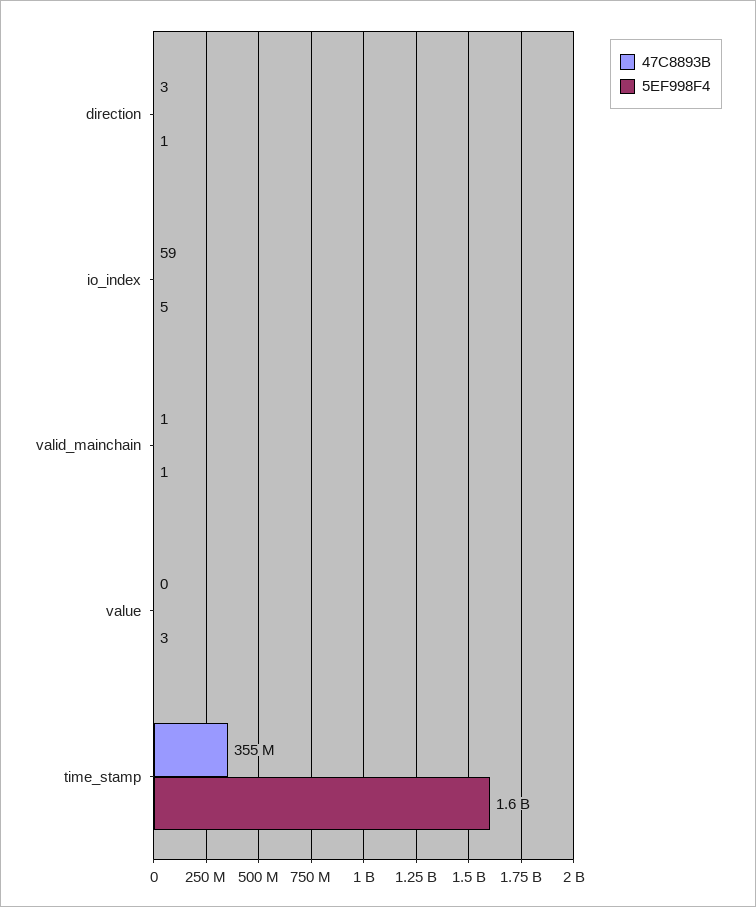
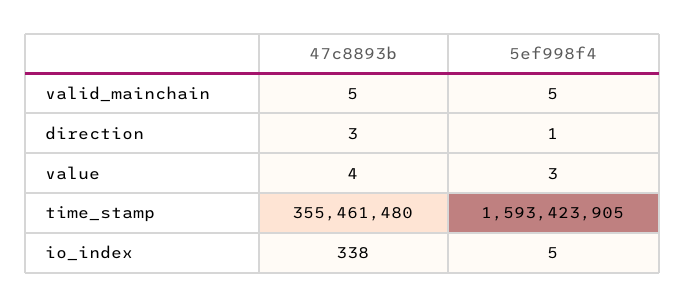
  {
    "47C8893B": {
      "direction": 3,
-     "io_index": 59,
+     "io_index": 338,
-     "valid_mainchain": 1,
+     "valid_mainchain": 5,
-     "value": 0,
+     "value": 4,
      "time_stamp": 355461480
    },
    "5EF998F4": {
      "direction": 1,
      "io_index": 5,
-     "valid_mainchain": 1,
+     "valid_mainchain": 5,
      "value": 3,
      "time_stamp": 1593423905
    }
  }

